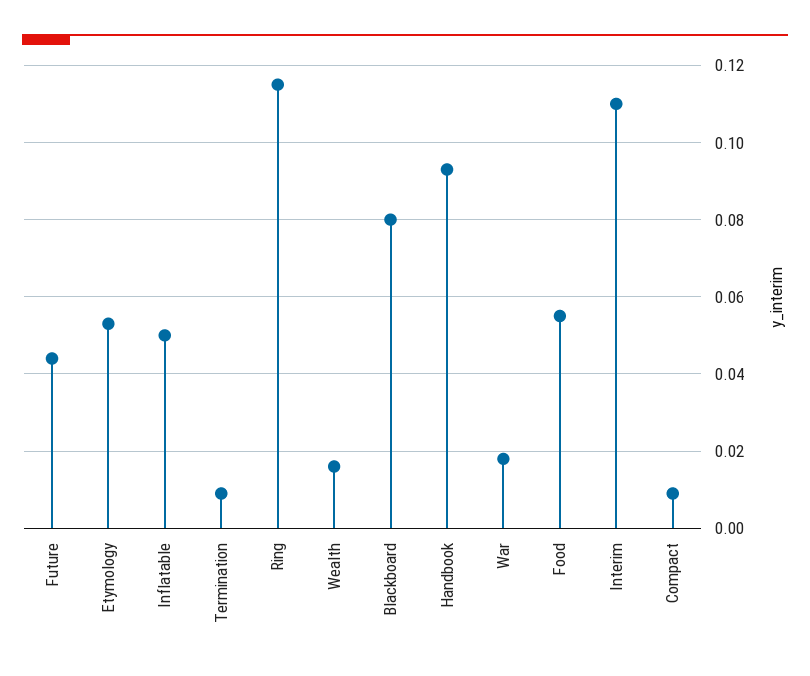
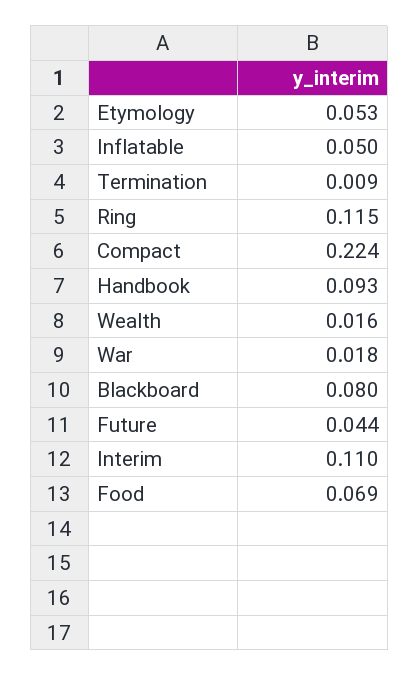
  {
    "Future": 0.044,
    "Etymology": 0.053,
    "Inflatable": 0.05,
    "Termination": 0.009,
    "Ring": 0.115,
    "Wealth": 0.016,
    "Blackboard": 0.08,
    "Handbook": 0.093,
    "War": 0.018,
-   "Food": 0.055,
+   "Food": 0.069,
    "Interim": 0.11,
-   "Compact": 0.01
+   "Compact": 0.224
  }

